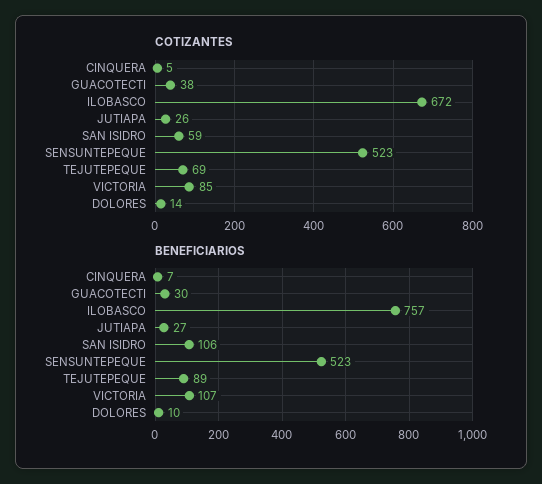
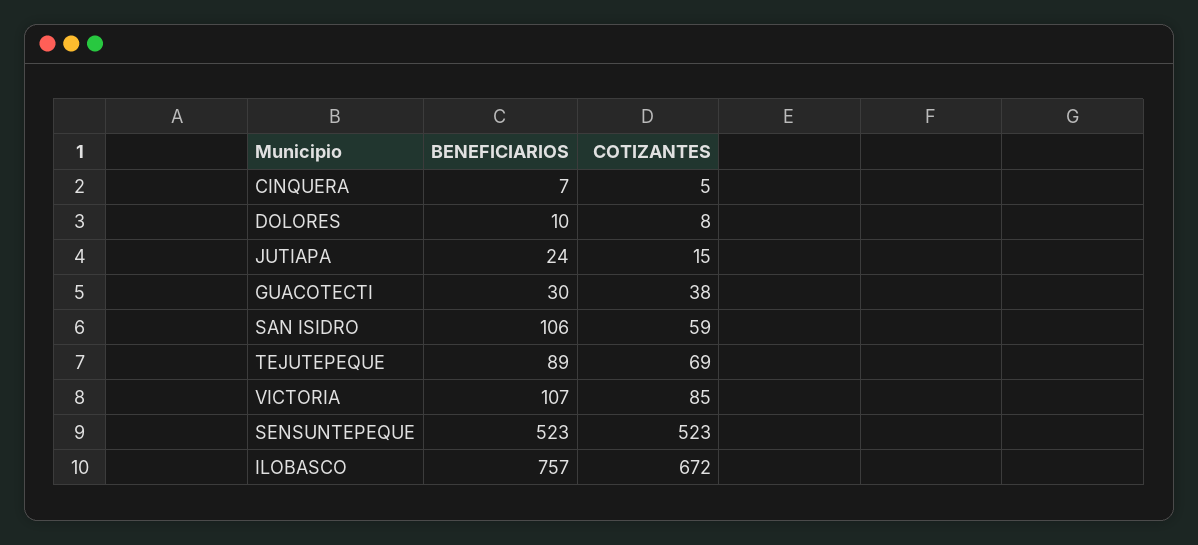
  {
    "COTIZANTES": {
      "CINQUERA": 5,
      "GUACOTECTI": 38,
      "ILOBASCO": 672,
-     "JUTIAPA": 26,
+     "JUTIAPA": 15,
      "SAN ISIDRO": 59,
      "SENSUNTEPEQUE": 523,
      "TEJUTEPEQUE": 69,
      "VICTORIA": 85,
-     "DOLORES": 14
+     "DOLORES": 8
    },
    "BENEFICIARIOS": {
      "CINQUERA": 7,
      "GUACOTECTI": 30,
      "ILOBASCO": 757,
-     "JUTIAPA": 27,
+     "JUTIAPA": 24,
      "SAN ISIDRO": 106,
      "SENSUNTEPEQUE": 523,
      "TEJUTEPEQUE": 89,
      "VICTORIA": 107,
      "DOLORES": 10
    }
  }

